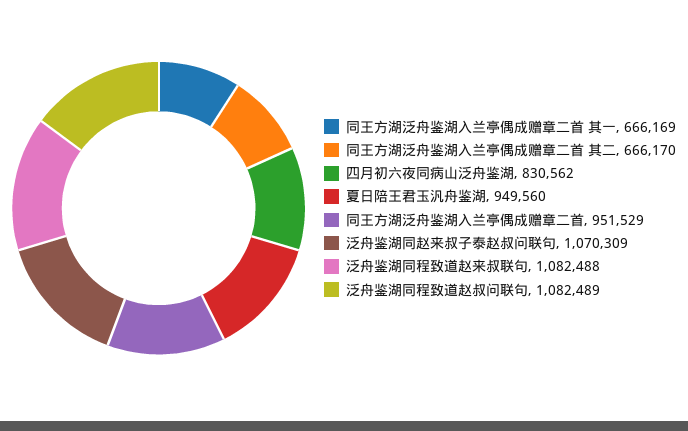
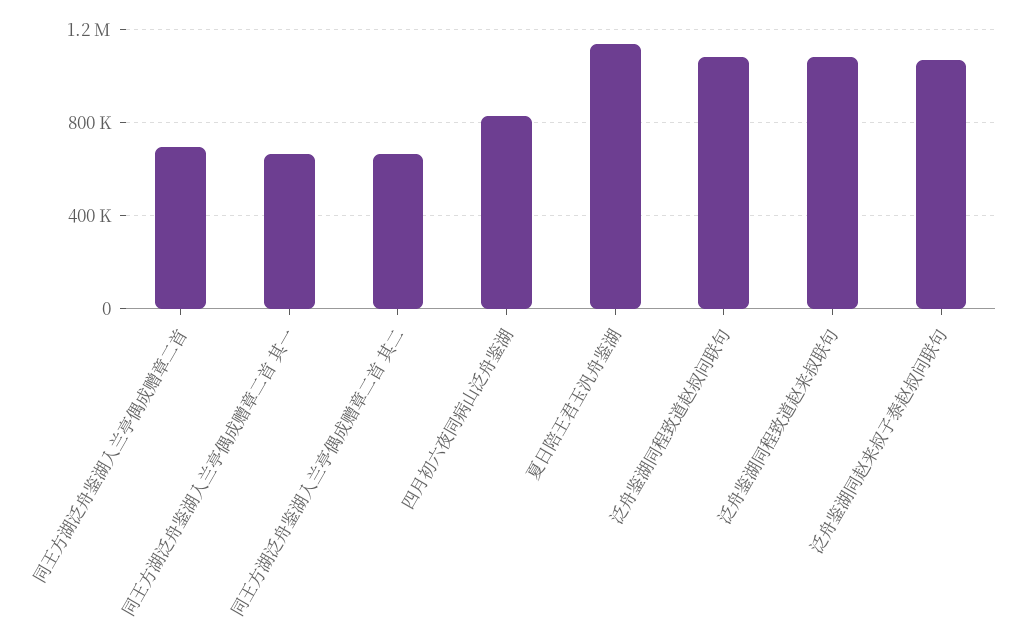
  {
    "同王方湖泛舟鉴湖入兰亭偶成赠章二首 其一": 666169,
    "同王方湖泛舟鉴湖入兰亭偶成赠章二首 其二": 666170,
    "四月初六夜同病山泛舟鉴湖": 830562,
-   "夏日陪王君玉汎舟鉴湖": 949560,
+   "夏日陪王君玉汎舟鉴湖": 1150000,
-   "同王方湖泛舟鉴湖入兰亭偶成赠章二首": 951529,
+   "同王方湖泛舟鉴湖入兰亭偶成赠章二首": 700000,
    "泛舟鉴湖同赵来叔子泰赵叔问联句": 1070309,
    "泛舟鉴湖同程致道赵来叔联句": 1082488,
    "泛舟鉴湖同程致道赵叔问联句": 1082489
  }

